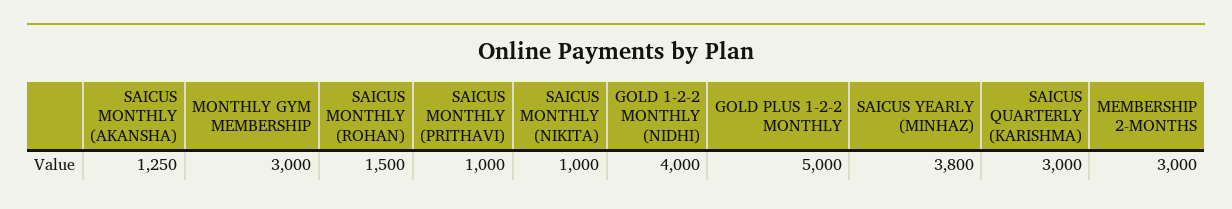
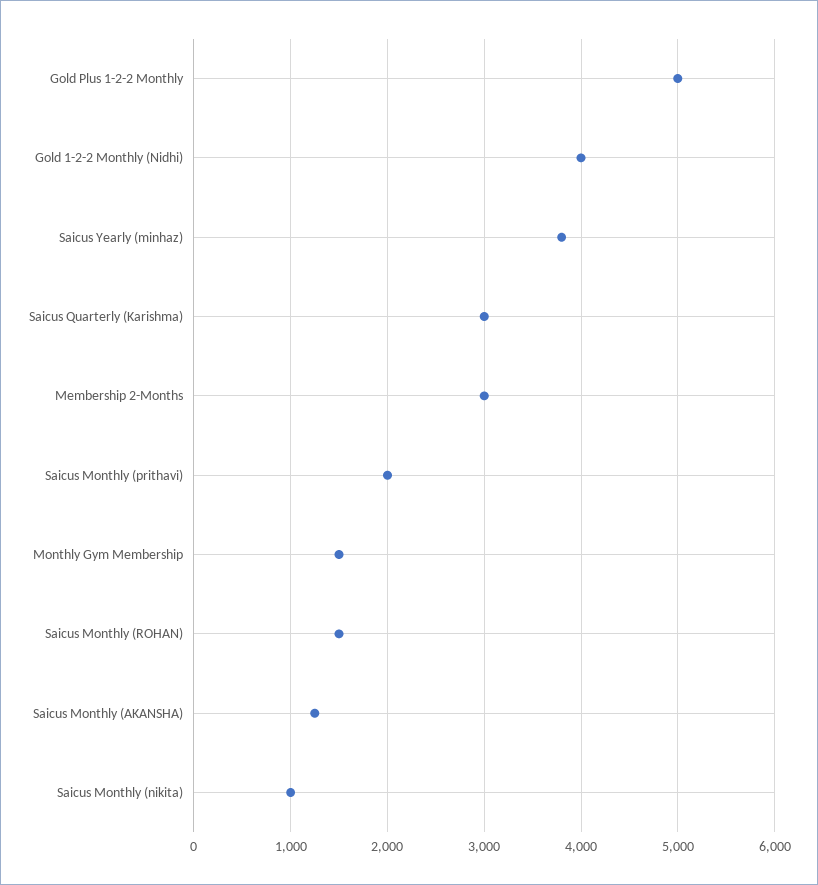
  {
    "SAICUS MONTHLY (AKANSHA)": 1250,
-   "MONTHLY GYM MEMBERSHIP": 3000,
+   "MONTHLY GYM MEMBERSHIP": 1500,
    "SAICUS MONTHLY (ROHAN)": 1500,
-   "SAICUS MONTHLY (PRITHAVI)": 1000,
+   "SAICUS MONTHLY (PRITHAVI)": 2000,
    "SAICUS MONTHLY (NIKITA)": 1000,
    "GOLD 1-2-2 MONTHLY (NIDHI)": 4000,
    "GOLD PLUS 1-2-2 MONTHLY": 5000,
    "SAICUS YEARLY (MINHAZ)": 3800,
    "SAICUS QUARTERLY (KARISHMA)": 3000,
    "MEMBERSHIP 2-MONTHS": 3000
  }

